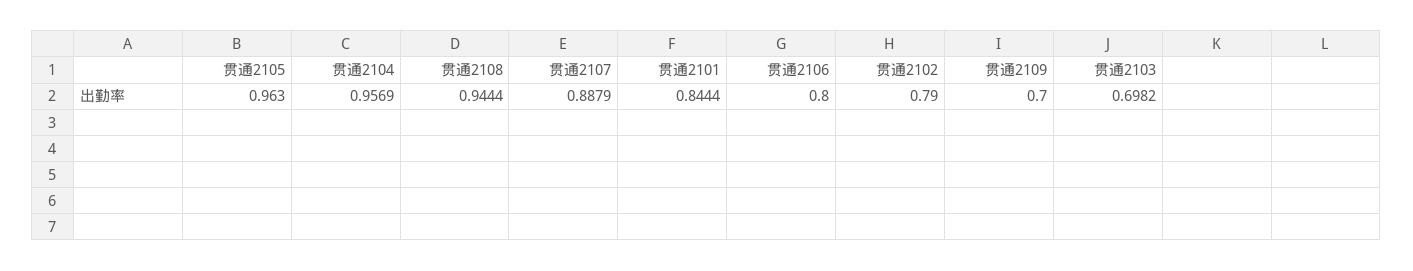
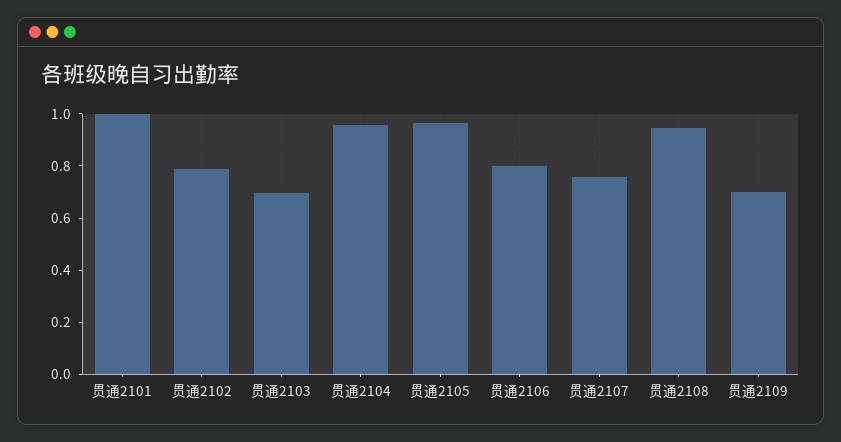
  {
    "贯通2105": 0.963,
    "贯通2104": 0.9569,
    "贯通2108": 0.9444,
-   "贯通2107": 0.8879,
+   "贯通2107": 0.75,
-   "贯通2101": 0.8444,
+   "贯通2101": 1,
    "贯通2106": 0.8,
    "贯通2102": 0.79,
    "贯通2109": 0.7,
    "贯通2103": 0.6982
  }

